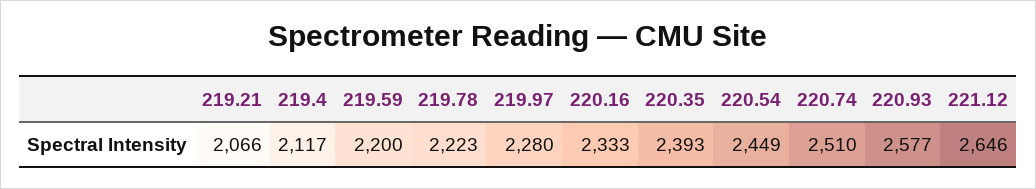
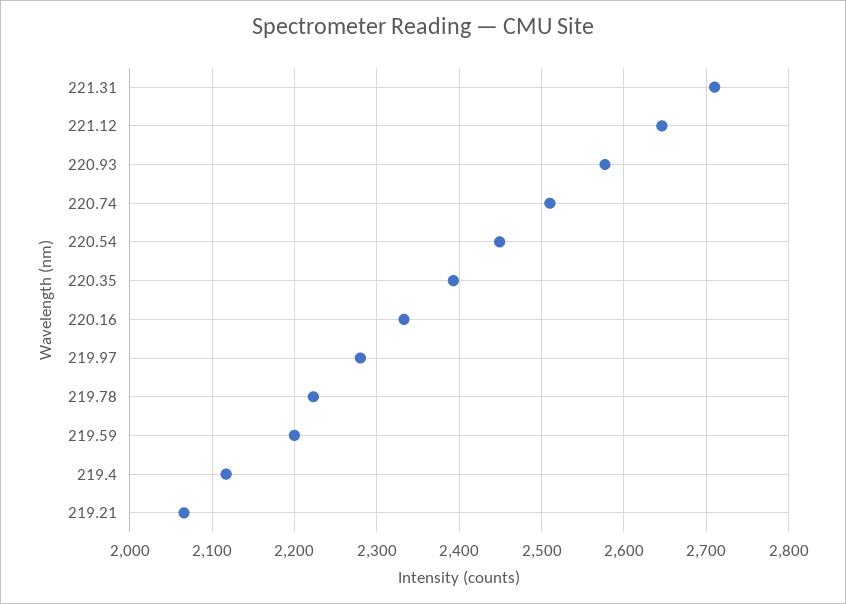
  {
    "219.21": 2066,
    "219.4": 2117,
    "219.59": 2200,
    "219.78": 2223,
    "219.97": 2280,
    "220.16": 2333,
    "220.35": 2393,
    "220.54": 2449,
    "220.74": 2510,
    "220.93": 2577,
-   "221.12": 2646
+   "221.12": 2646,
+   "221.31": 2710
  }

